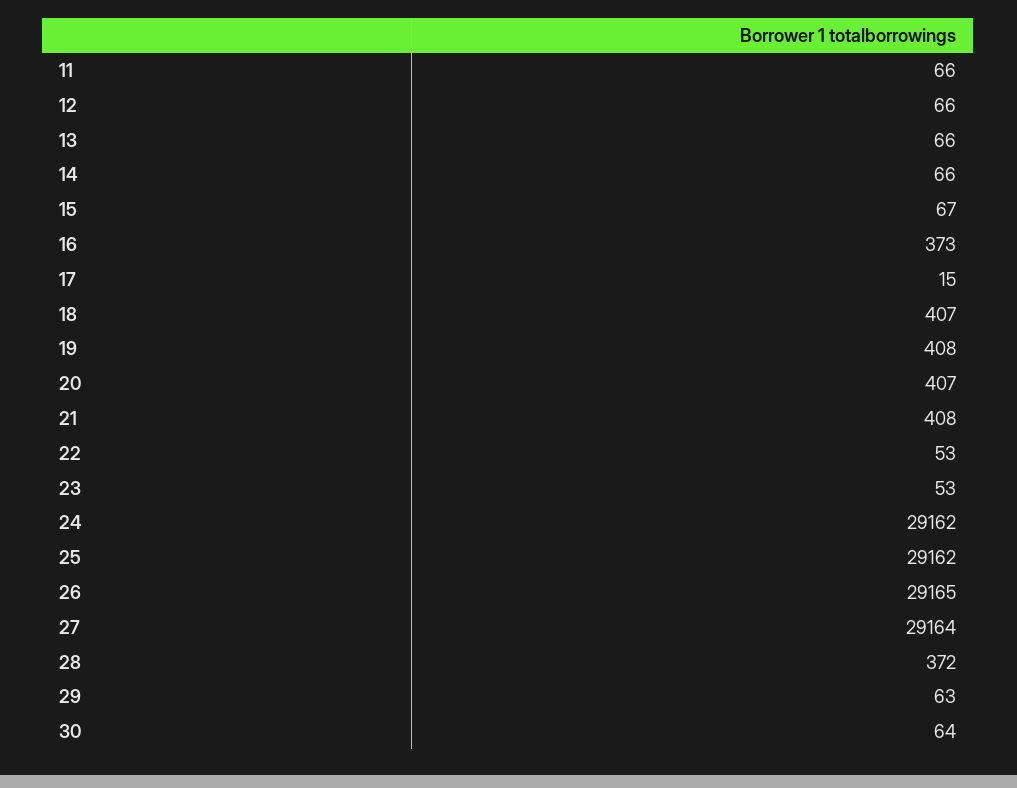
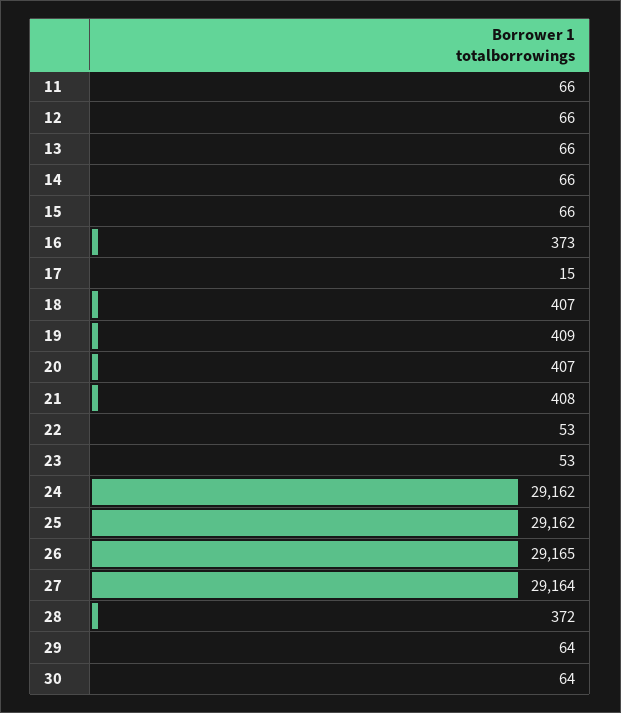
  {
    "11": 66,
    "12": 66,
    "13": 66,
    "14": 66,
-   "15": 67,
+   "15": 66,
    "16": 373,
    "17": 15,
    "18": 407,
-   "19": 408,
+   "19": 409,
    "20": 407,
    "21": 408,
    "22": 53,
    "23": 53,
    "24": 29162,
    "25": 29162,
    "26": 29165,
    "27": 29164,
    "28": 372,
-   "29": 63,
+   "29": 64,
    "30": 64
  }

